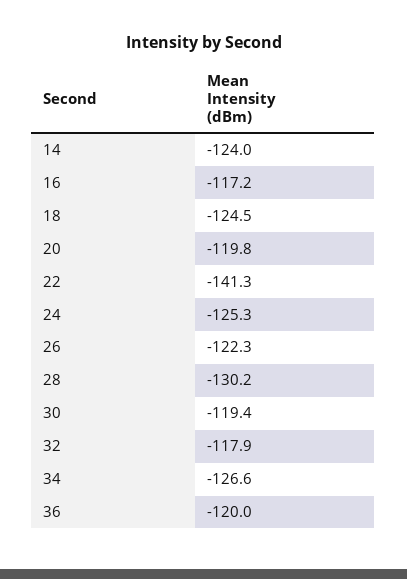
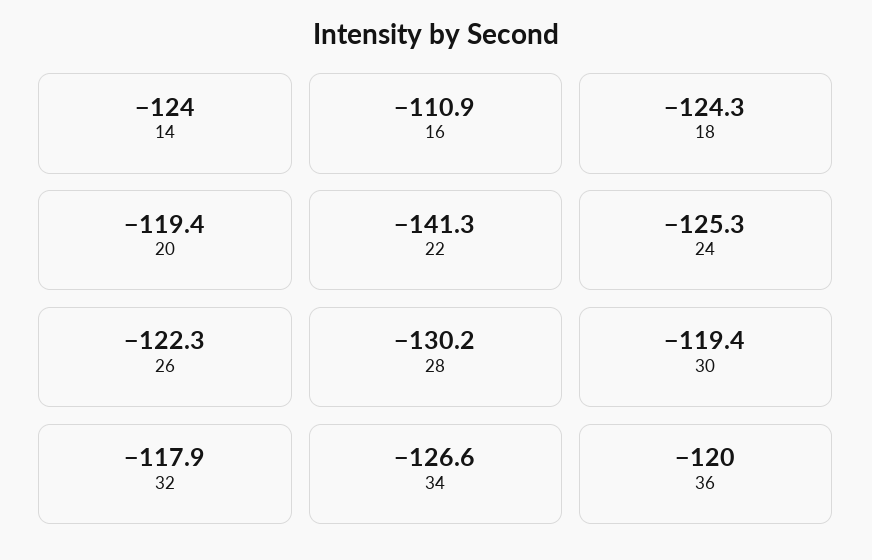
  {
    "14": -124,
-   "16": -117.2,
+   "16": -110.9,
-   "18": -124.5,
+   "18": -124.3,
-   "20": -119.8,
+   "20": -119.4,
    "22": -141.3,
    "24": -125.3,
    "26": -122.3,
    "28": -130.2,
    "30": -119.4,
    "32": -117.9,
    "34": -126.6,
    "36": -120
  }

